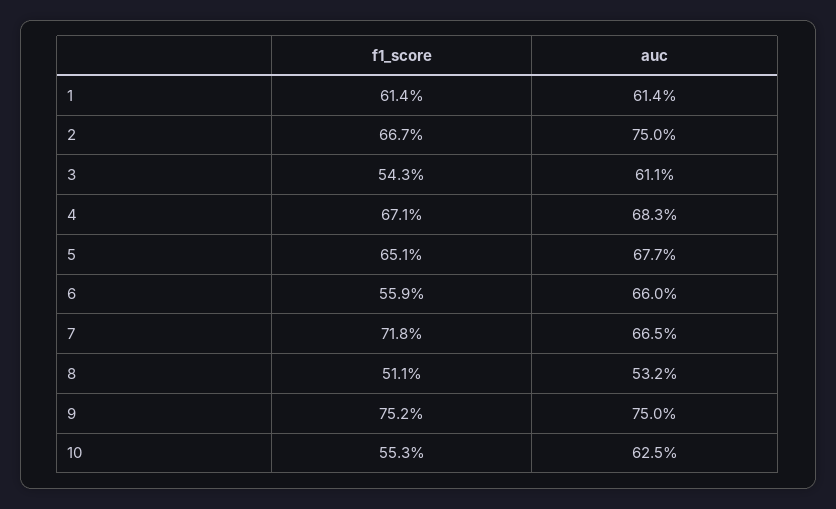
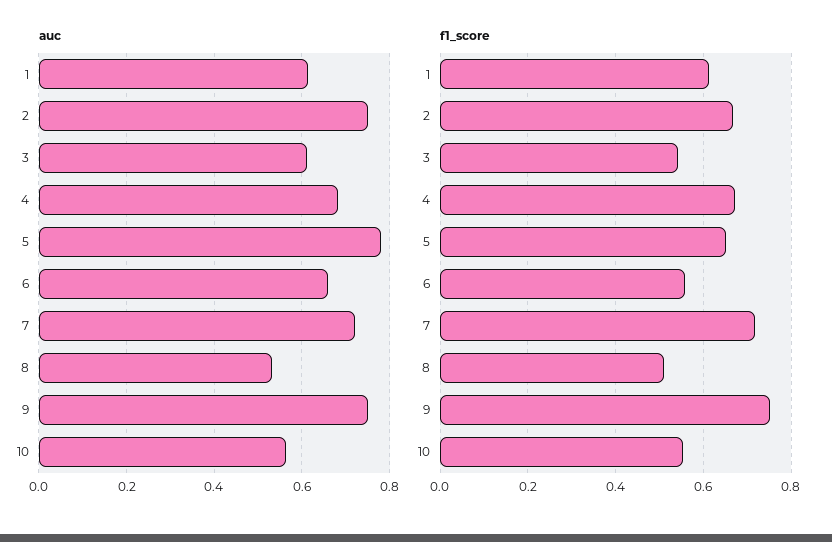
  {
    "f1_score": {
      "1": 0.614,
      "2": 0.667,
      "3": 0.543,
      "4": 0.671,
      "5": 0.651,
      "6": 0.559,
      "7": 0.718,
      "8": 0.511,
      "9": 0.752,
      "10": 0.553
    },
    "auc": {
      "1": 0.614,
      "2": 0.75,
      "3": 0.611,
      "4": 0.683,
-     "5": 0.677,
+     "5": 0.78,
      "6": 0.66,
-     "7": 0.665,
+     "7": 0.72,
      "8": 0.532,
      "9": 0.75,
-     "10": 0.625
+     "10": 0.56
    }
  }

